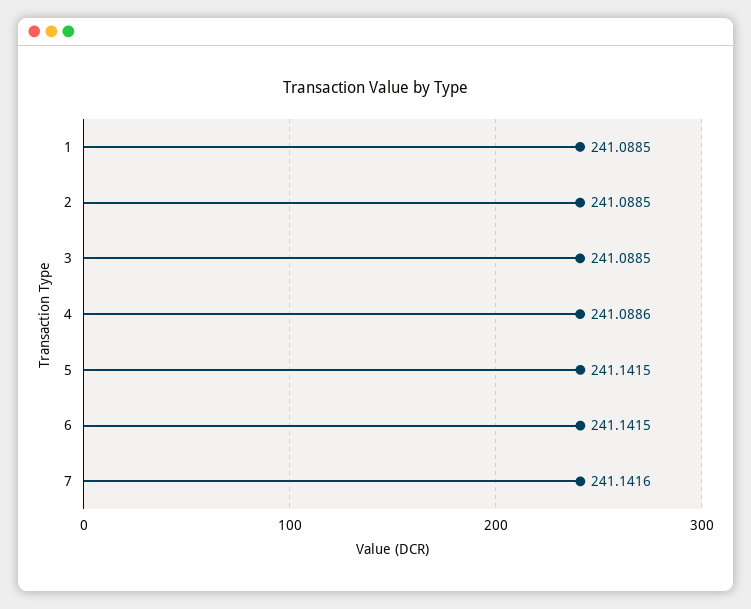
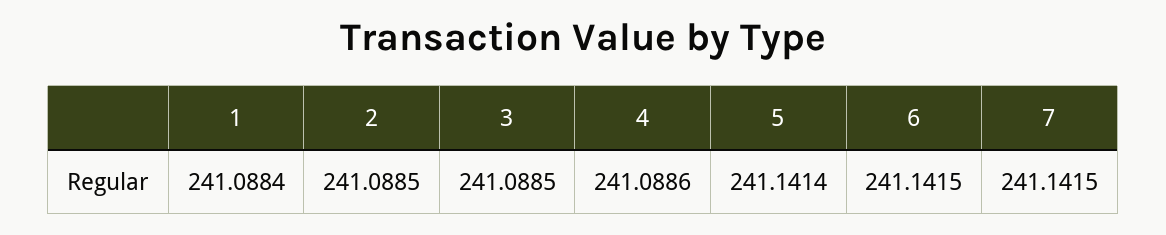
  {
-   "1": 241.0885,
+   "1": 241.0884,
    "2": 241.0885,
    "3": 241.0885,
    "4": 241.0886,
-   "5": 241.1415,
+   "5": 241.1414,
    "6": 241.1415,
-   "7": 241.1416
+   "7": 241.1415
  }

